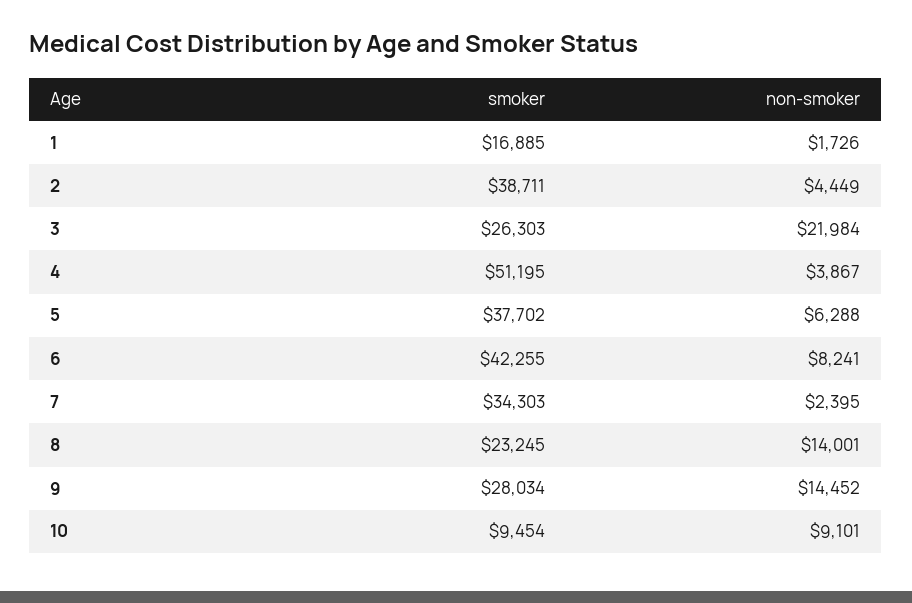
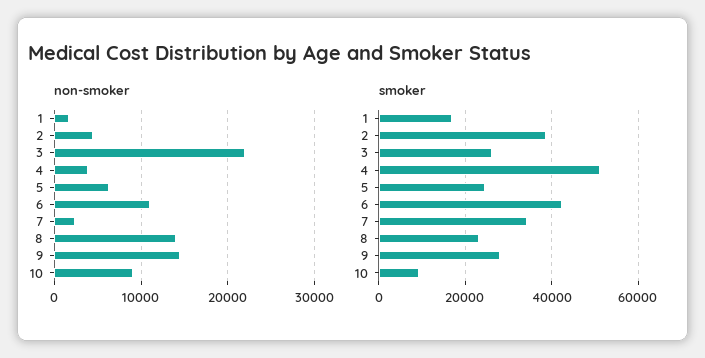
  {
    "smoker": {
      "1": 16885,
      "2": 38711,
      "3": 26303,
      "4": 51195,
-     "5": 37702,
+     "5": 24000,
      "6": 42255,
      "7": 34303,
      "8": 23245,
      "9": 28034,
      "10": 9454
    },
    "non-smoker": {
      "1": 1726,
      "2": 4449,
      "3": 21984,
      "4": 3867,
      "5": 6288,
-     "6": 8241,
+     "6": 11000,
      "7": 2395,
      "8": 14001,
      "9": 14452,
      "10": 9101
    }
  }

